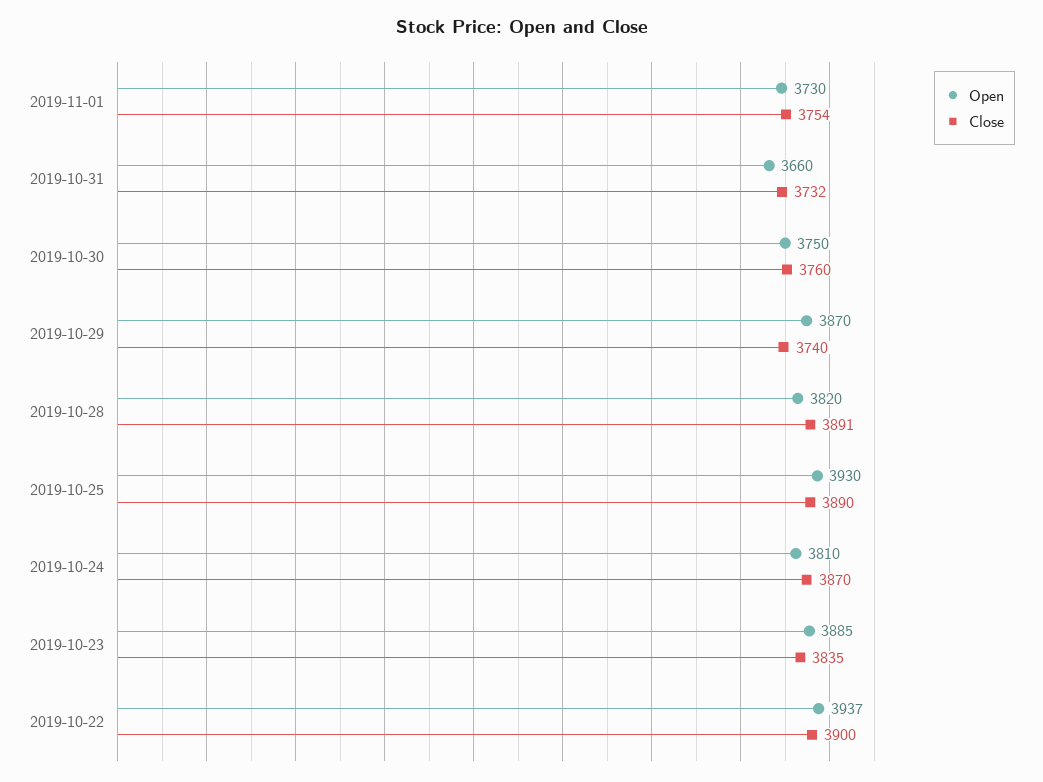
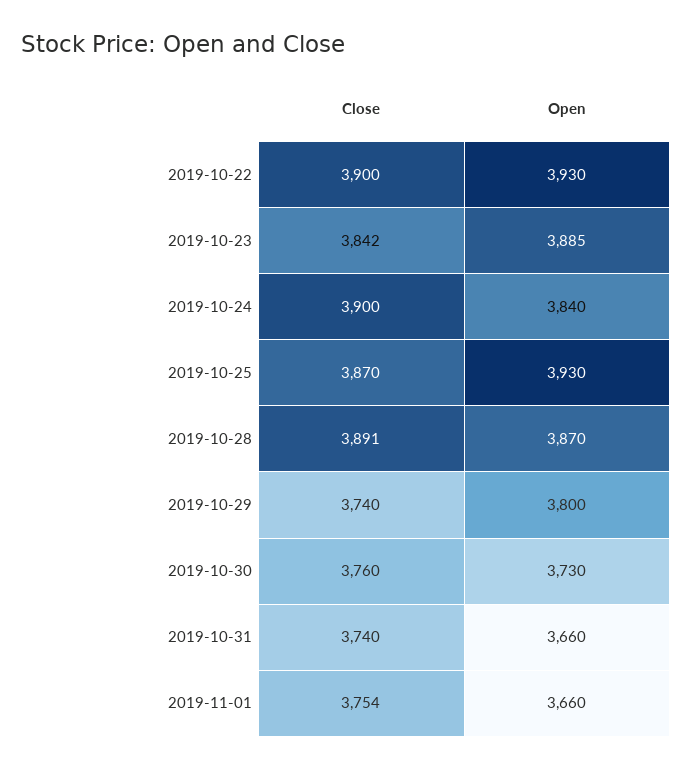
  {
    "Open": {
-     "2019-11-01": 3730,
+     "2019-11-01": 3660,
      "2019-10-31": 3660,
-     "2019-10-30": 3750,
+     "2019-10-30": 3730,
-     "2019-10-29": 3870,
+     "2019-10-29": 3800,
-     "2019-10-28": 3820,
+     "2019-10-28": 3870,
      "2019-10-25": 3930,
-     "2019-10-24": 3810,
+     "2019-10-24": 3840,
      "2019-10-23": 3885,
-     "2019-10-22": 3937
+     "2019-10-22": 3930
    },
    "Close": {
      "2019-11-01": 3754,
-     "2019-10-31": 3732,
+     "2019-10-31": 3740,
      "2019-10-30": 3760,
      "2019-10-29": 3740,
      "2019-10-28": 3891,
-     "2019-10-25": 3890,
+     "2019-10-25": 3870,
-     "2019-10-24": 3870,
+     "2019-10-24": 3900,
-     "2019-10-23": 3835,
+     "2019-10-23": 3842,
      "2019-10-22": 3900
    }
  }

